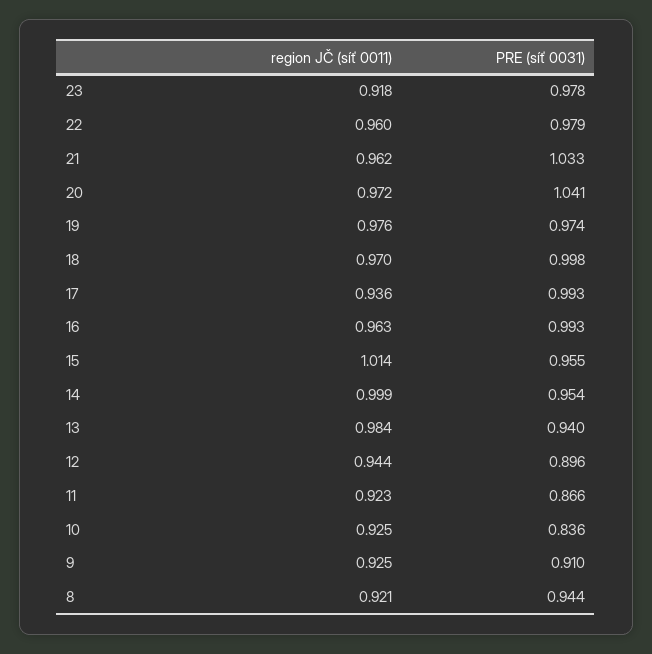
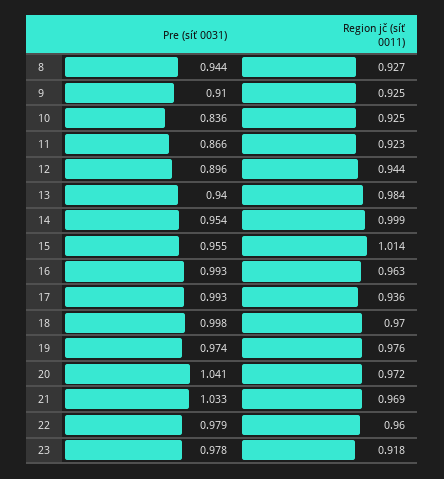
  {
    "region JČ (síť 0011)": {
      "23": 0.918,
      "22": 0.96,
-     "21": 0.962,
+     "21": 0.969,
      "20": 0.972,
      "19": 0.976,
      "18": 0.97,
      "17": 0.936,
      "16": 0.963,
      "15": 1.014,
      "14": 0.999,
      "13": 0.984,
      "12": 0.944,
      "11": 0.923,
      "10": 0.925,
      "9": 0.925,
-     "8": 0.921
+     "8": 0.927
    },
    "PRE (síť 0031)": {
      "23": 0.978,
      "22": 0.979,
      "21": 1.033,
      "20": 1.041,
      "19": 0.974,
      "18": 0.998,
      "17": 0.993,
      "16": 0.993,
      "15": 0.955,
      "14": 0.954,
      "13": 0.94,
      "12": 0.896,
      "11": 0.866,
      "10": 0.836,
      "9": 0.91,
      "8": 0.944
    }
  }

